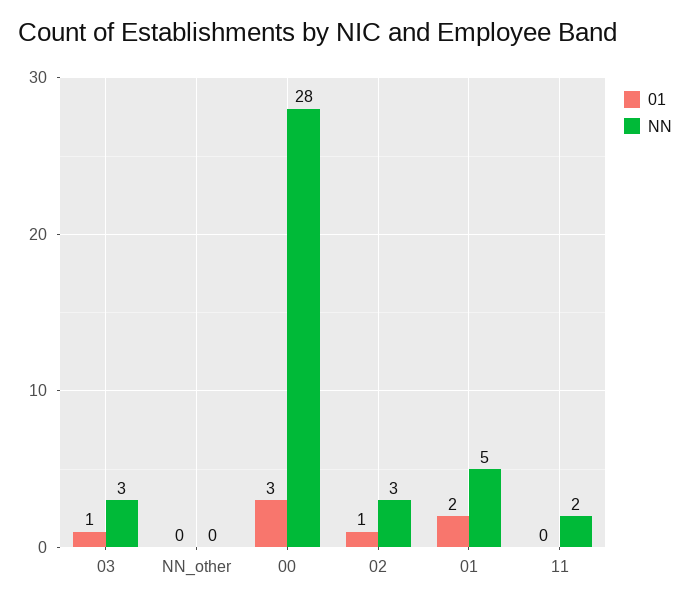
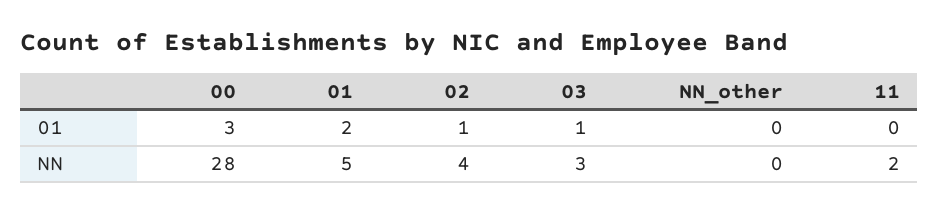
  {
    "01": {
      "03": 1,
      "NN_other": 0,
      "00": 3,
      "02": 1,
      "01": 2,
      "11": 0
    },
    "NN": {
      "03": 3,
      "NN_other": 0,
      "00": 28,
-     "02": 3,
+     "02": 4,
      "01": 5,
      "11": 2
    }
  }

